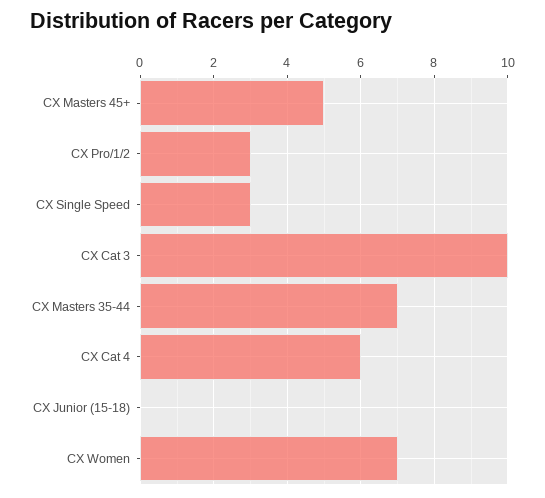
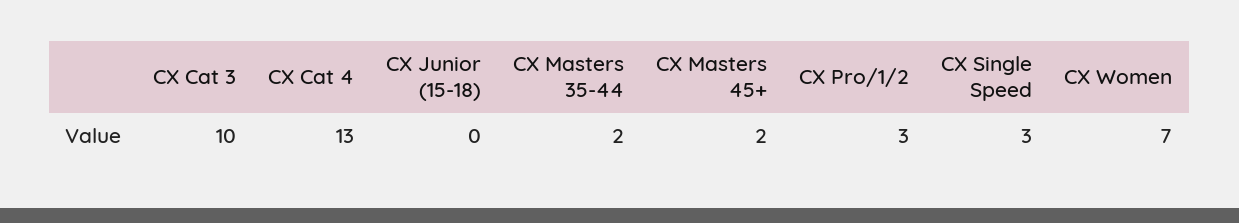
  {
-   "CX Masters 45+": 5,
+   "CX Masters 45+": 2,
    "CX Pro/1/2": 3,
    "CX Single Speed": 3,
    "CX Cat 3": 10,
-   "CX Masters 35-44": 7,
+   "CX Masters 35-44": 2,
-   "CX Cat 4": 6,
+   "CX Cat 4": 13,
    "CX Junior (15-18)": 0,
    "CX Women": 7
  }

